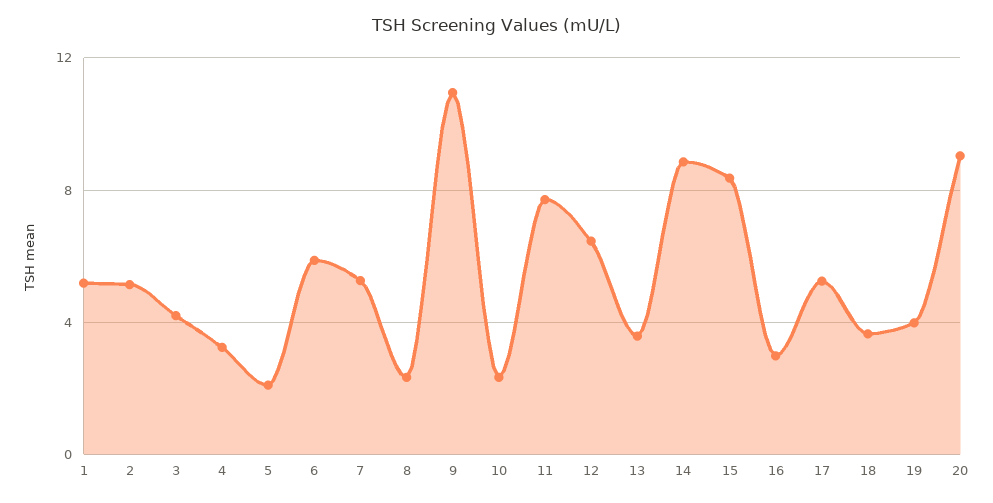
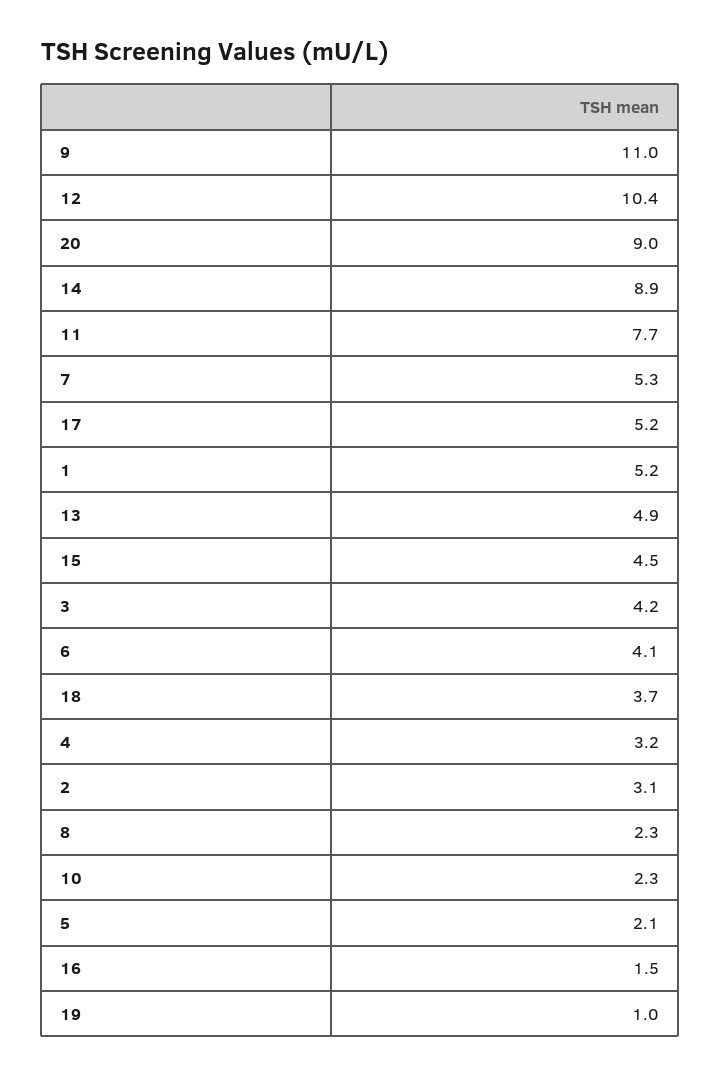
  {
    "1": 5.2,
-   "2": 5,
+   "2": 3.1,
    "3": 4.2,
    "4": 3.2,
    "5": 2.1,
-   "6": 6,
+   "6": 4.1,
    "7": 5.3,
    "8": 2.3,
    "9": 11,
    "10": 2.3,
    "11": 7.7,
-   "12": 6.5,
+   "12": 10.4,
-   "13": 3.5,
+   "13": 4.9,
    "14": 8.9,
-   "15": 8.5,
+   "15": 4.5,
-   "16": 3,
+   "16": 1.5,
    "17": 5.2,
    "18": 3.7,
-   "19": 4,
+   "19": 1,
    "20": 9
  }

